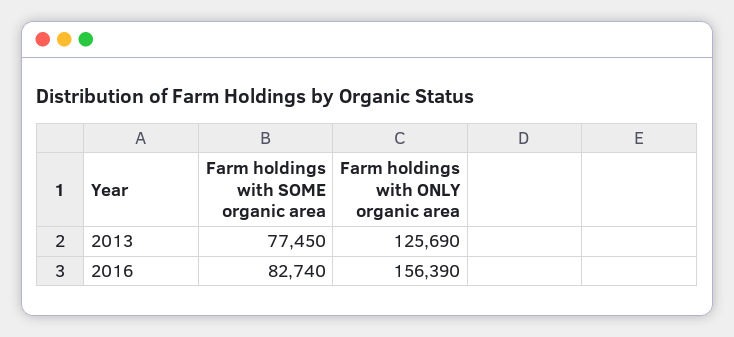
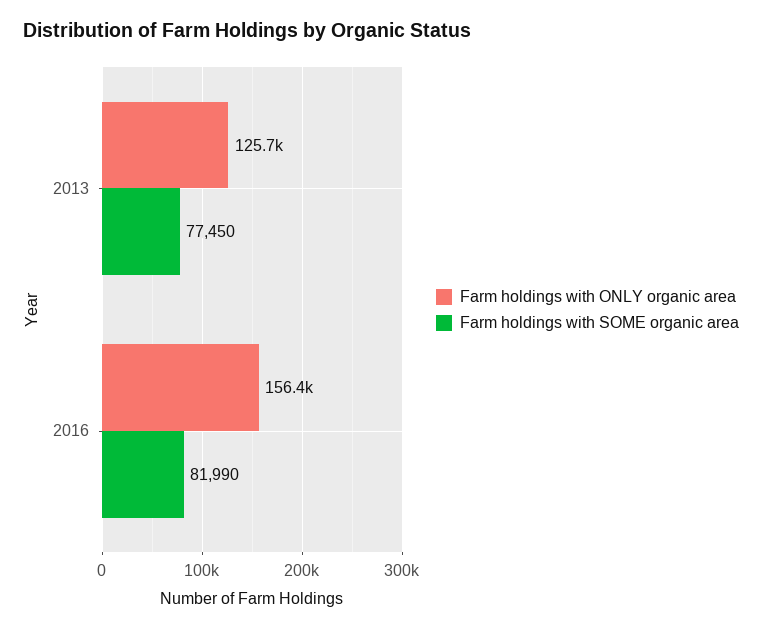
  {
    "Farm holdings with SOME organic area": {
      "2013": 77450,
-     "2016": 82740
+     "2016": 81990
    },
    "Farm holdings with ONLY organic area": {
      "2013": 125690,
      "2016": 156390
    }
  }

